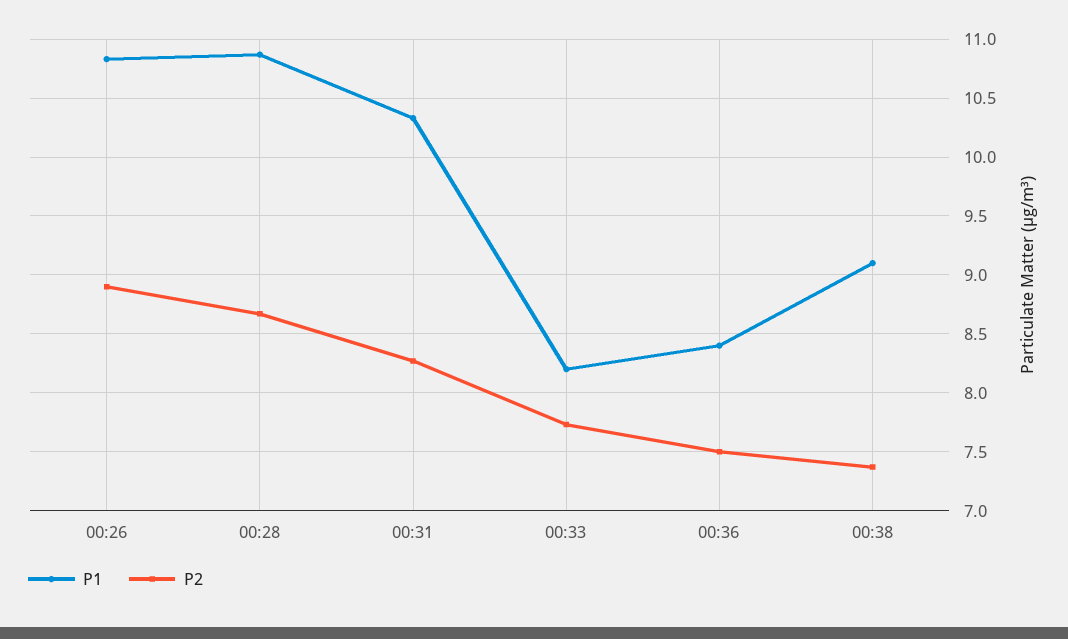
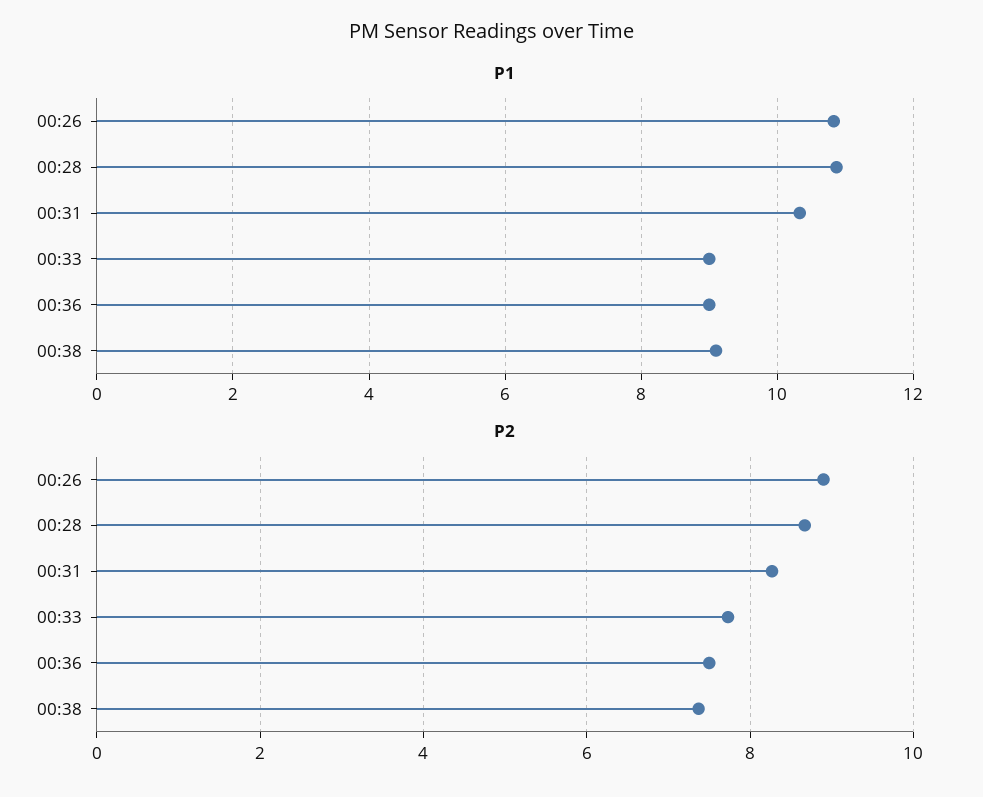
  {
    "P1": {
      "00:26": 10.8,
      "00:28": 10.9,
      "00:31": 10.3,
-     "00:33": 8.2,
+     "00:33": 9,
-     "00:36": 8.4,
+     "00:36": 9,
      "00:38": 9.1
    },
    "P2": {
      "00:26": 8.9,
      "00:28": 8.7,
      "00:31": 8.3,
      "00:33": 7.7,
      "00:36": 7.5,
      "00:38": 7.4
    }
  }

